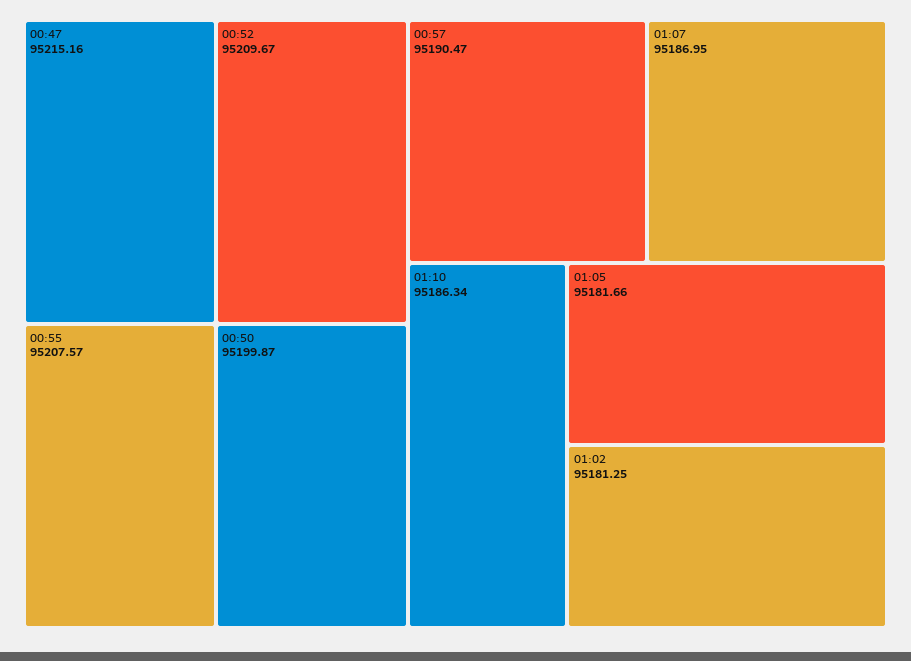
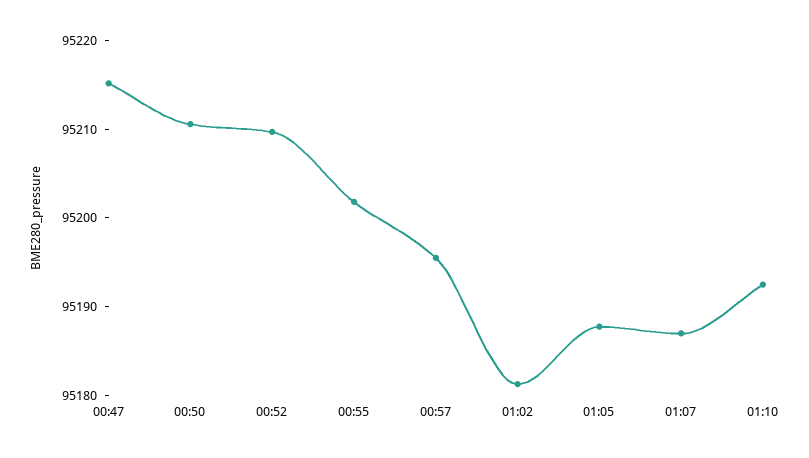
  {
    "00:47": 95215.16,
    "00:52": 95209.67,
-   "00:55": 95207.57,
+   "00:55": 95202,
-   "00:50": 95199.87,
+   "00:50": 95210,
-   "00:57": 95190.47,
+   "00:57": 95196,
    "01:07": 95186.95,
-   "01:10": 95186.34,
+   "01:10": 95192,
-   "01:05": 95181.66,
+   "01:05": 95188,
    "01:02": 95181.25
  }

